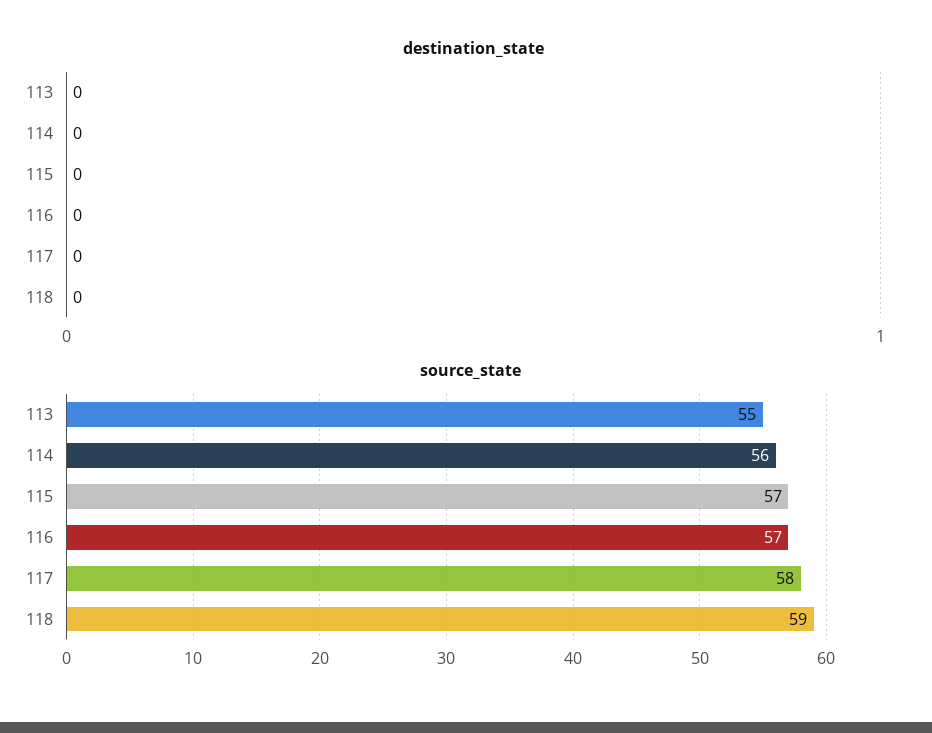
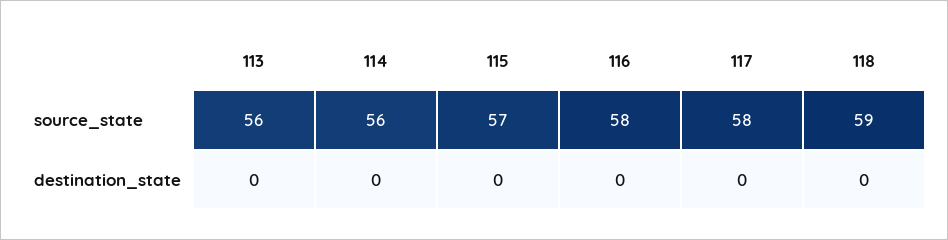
  {
    "destination_state": {
      "113": 0,
      "114": 0,
      "115": 0,
      "116": 0,
      "117": 0,
      "118": 0
    },
    "source_state": {
-     "113": 55,
+     "113": 56,
      "114": 56,
      "115": 57,
-     "116": 57,
+     "116": 58,
      "117": 58,
      "118": 59
    }
  }

